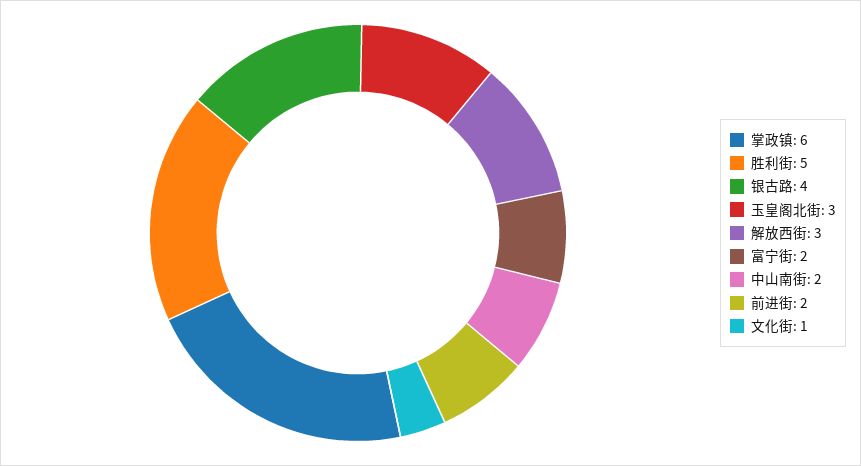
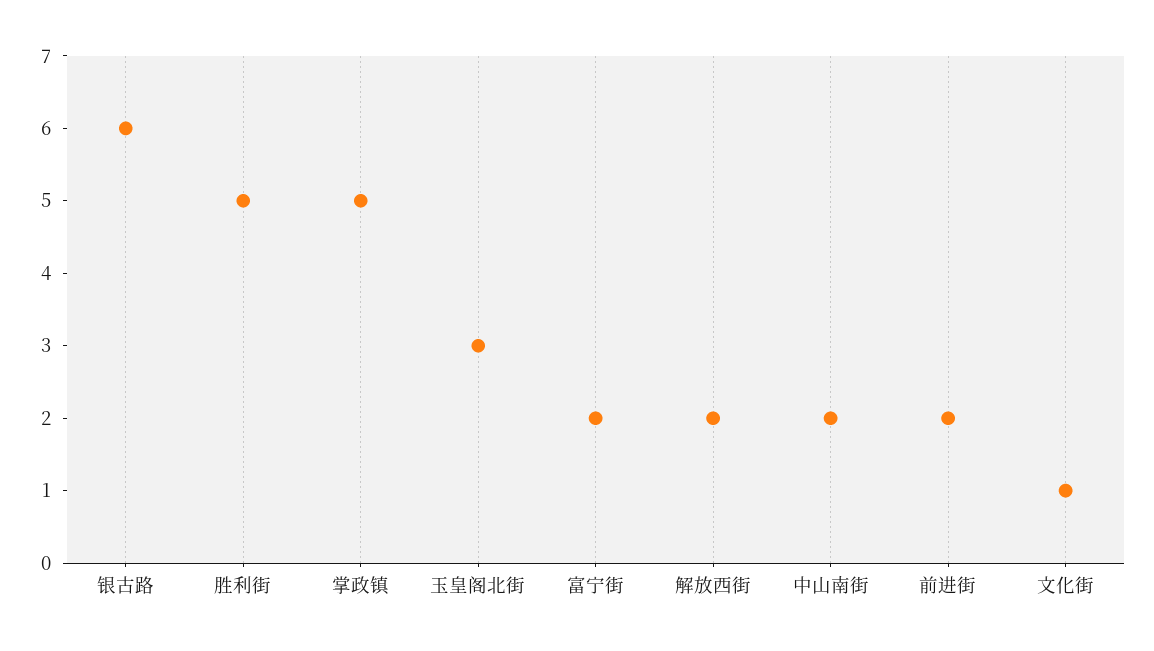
  {
-   "掌政镇": 6,
+   "掌政镇": 5,
    "胜利街": 5,
-   "银古路": 4,
+   "银古路": 6,
    "玉皇阁北街": 3,
-   "解放西街": 3,
+   "解放西街": 2,
    "富宁街": 2,
    "中山南街": 2,
    "前进街": 2,
    "文化街": 1
  }

